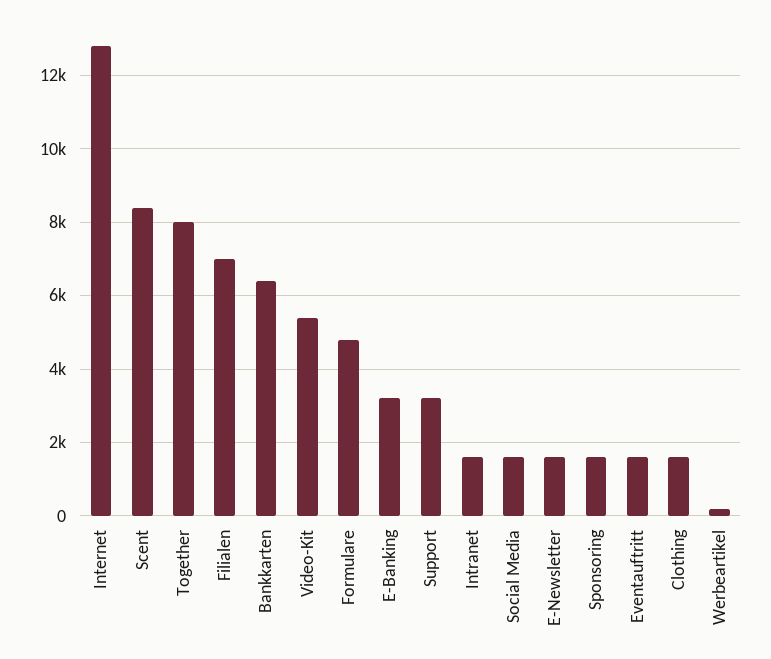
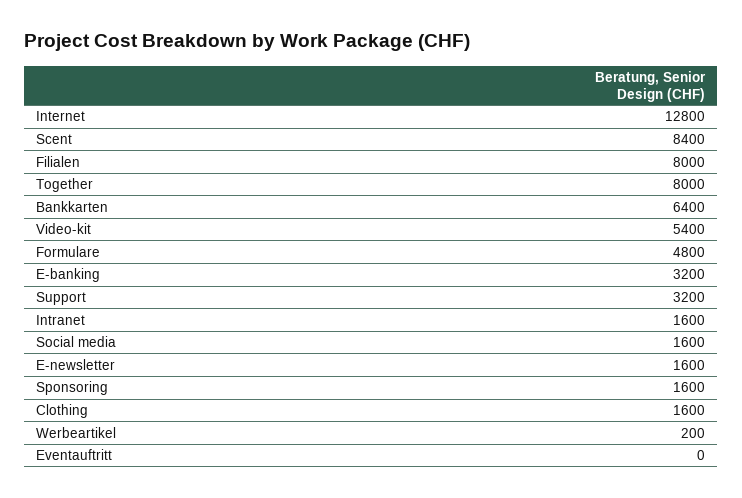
  {
    "Internet": 12800,
    "Scent": 8400,
    "Together": 8000,
-   "Filialen": 7000,
+   "Filialen": 8000,
    "Bankkarten": 6400,
    "Video-Kit": 5400,
    "Formulare": 4800,
    "E-Banking": 3200,
    "Support": 3200,
    "Intranet": 1600,
    "Social Media": 1600,
    "E-Newsletter": 1600,
    "Sponsoring": 1600,
-   "Eventauftritt": 1600,
+   "Eventauftritt": 0,
    "Clothing": 1600,
    "Werbeartikel": 200
  }

